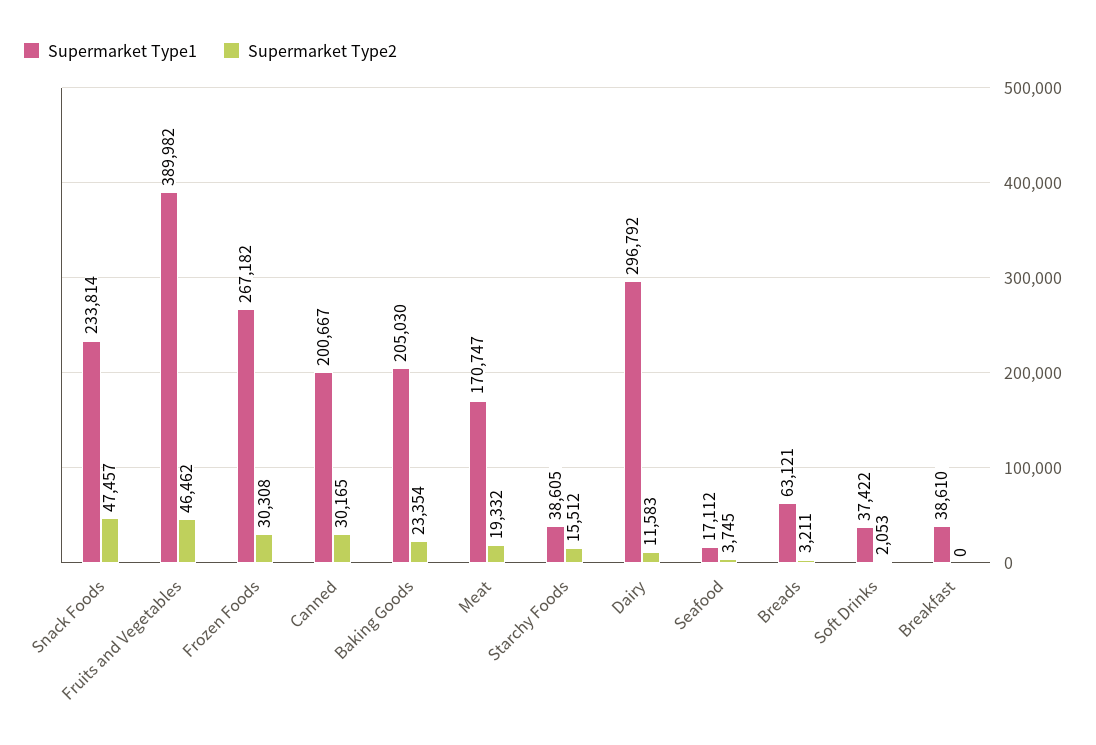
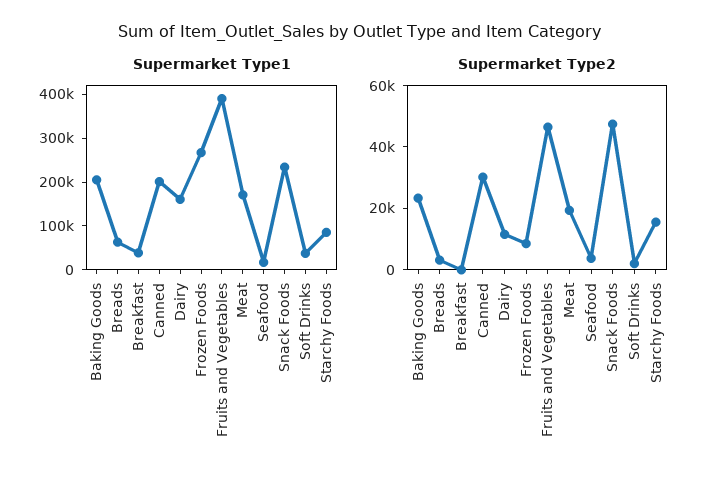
  {
    "Supermarket Type1": {
      "Snack Foods": 233814,
      "Fruits and Vegetables": 389982,
      "Frozen Foods": 267182,
      "Canned": 200667,
      "Baking Goods": 205030,
      "Meat": 170747,
-     "Starchy Foods": 38605,
+     "Starchy Foods": 80000,
-     "Dairy": 296792,
+     "Dairy": 160000,
      "Seafood": 17112,
      "Breads": 63121,
      "Soft Drinks": 37422,
      "Breakfast": 38610
    },
    "Supermarket Type2": {
      "Snack Foods": 47457,
      "Fruits and Vegetables": 46462,
-     "Frozen Foods": 30308,
+     "Frozen Foods": 10000,
      "Canned": 30165,
      "Baking Goods": 23354,
      "Meat": 19332,
      "Starchy Foods": 15512,
      "Dairy": 11583,
      "Seafood": 3745,
      "Breads": 3211,
      "Soft Drinks": 2053,
      "Breakfast": 0
    }
  }

